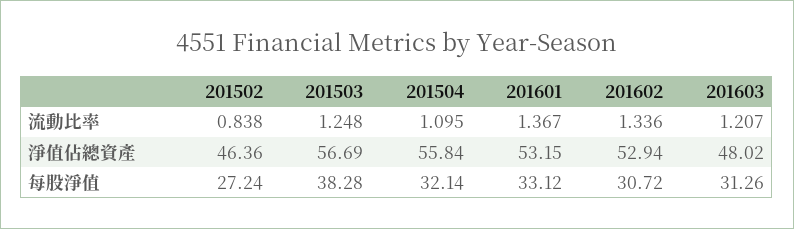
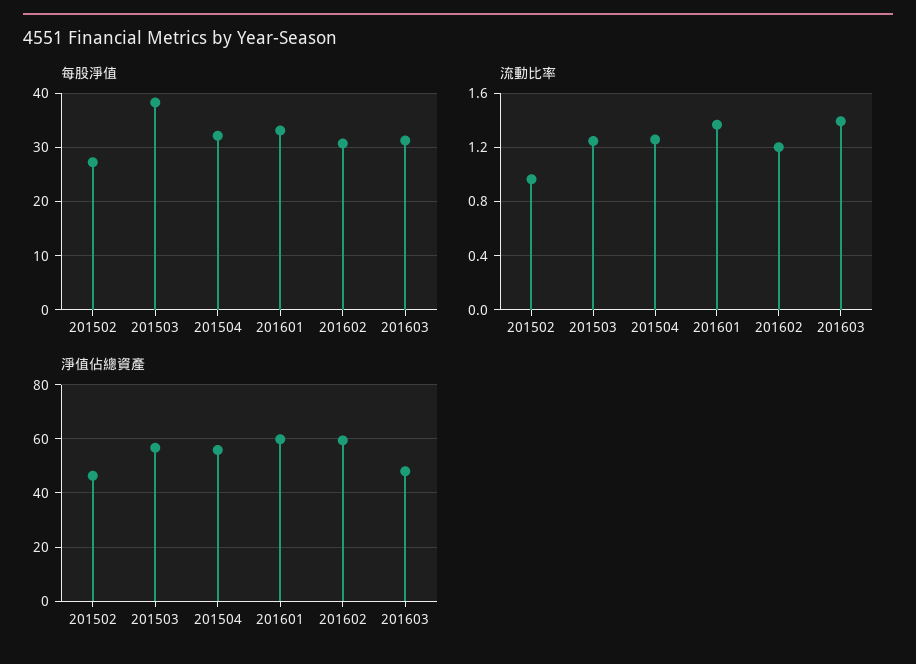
  {
    "流動比率": {
-     "201502": 0.838,
+     "201502": 0.95,
      "201503": 1.248,
-     "201504": 1.095,
+     "201504": 1.25,
      "201601": 1.367,
-     "201602": 1.336,
+     "201602": 1.2,
-     "201603": 1.207
+     "201603": 1.4
    },
    "淨值佔總資產": {
      "201502": 46.36,
      "201503": 56.69,
      "201504": 55.84,
-     "201601": 53.15,
+     "201601": 60,
-     "201602": 52.94,
+     "201602": 60,
      "201603": 48.02
    },
    "每股淨值": {
      "201502": 27.24,
      "201503": 38.28,
      "201504": 32.14,
      "201601": 33.12,
      "201602": 30.72,
      "201603": 31.26
    }
  }

